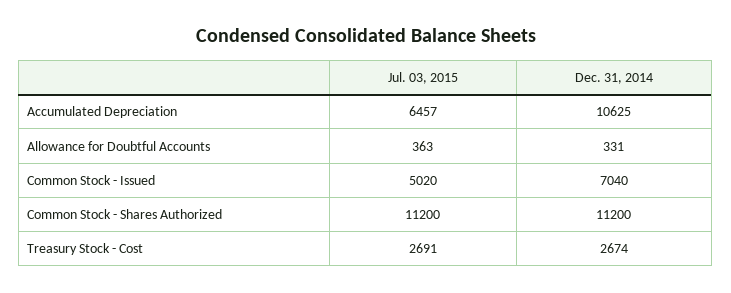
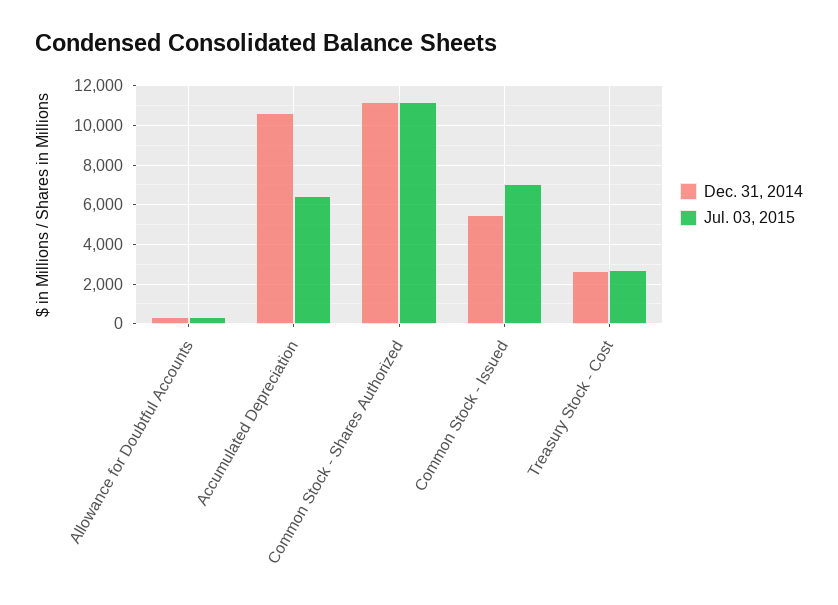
  {
    "Jul. 03, 2015": {
      "Accumulated Depreciation": 6457,
      "Allowance for Doubtful Accounts": 363,
-     "Common Stock - Issued": 5020,
+     "Common Stock - Issued": 7000,
      "Common Stock - Shares Authorized": 11200,
      "Treasury Stock - Cost": 2691
    },
    "Dec. 31, 2014": {
      "Accumulated Depreciation": 10625,
      "Allowance for Doubtful Accounts": 331,
-     "Common Stock - Issued": 7040,
+     "Common Stock - Issued": 5500,
      "Common Stock - Shares Authorized": 11200,
      "Treasury Stock - Cost": 2674
    }
  }

